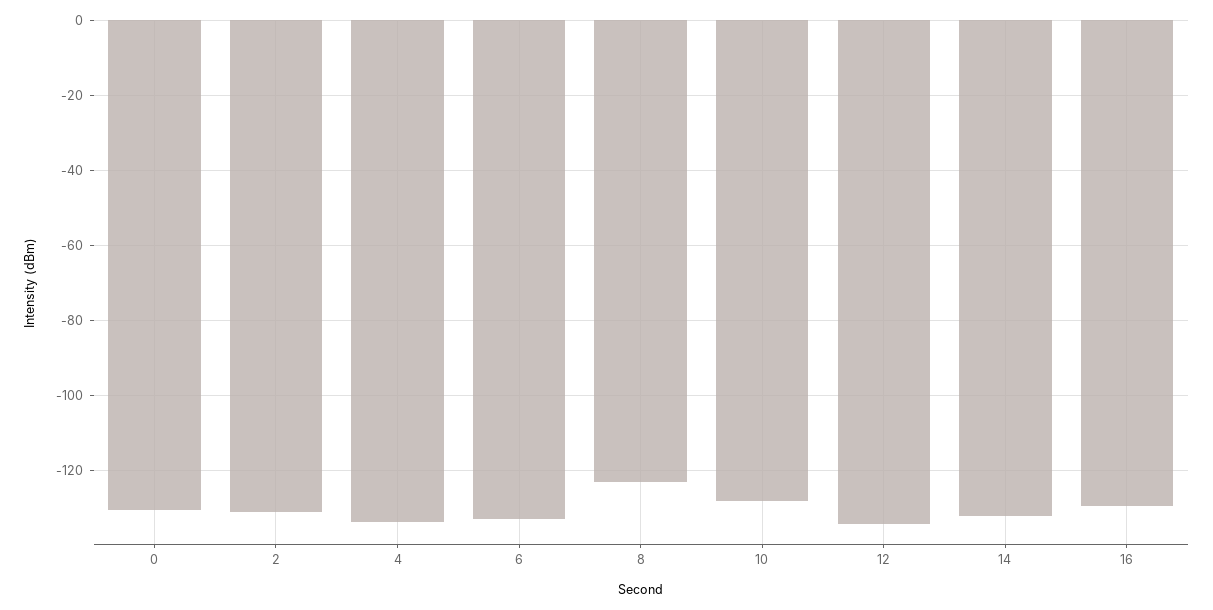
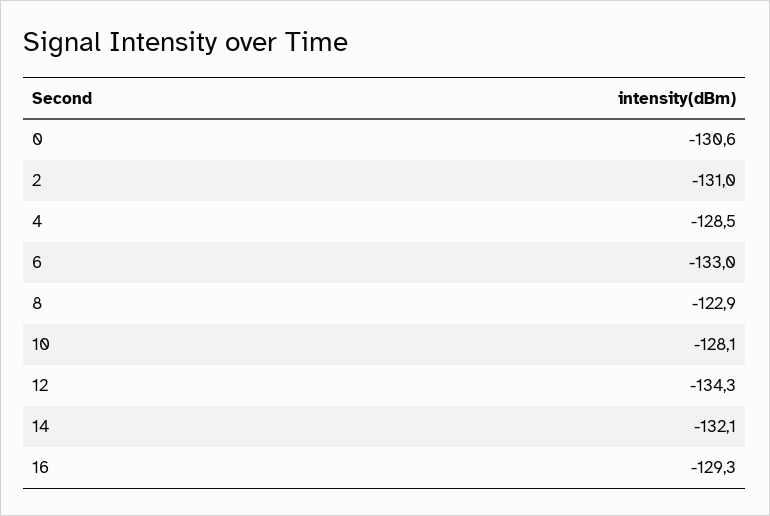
  {
    "0": -130.6,
    "2": -131,
-   "4": -134,
+   "4": -128.5,
    "6": -133,
    "8": -122.9,
    "10": -128.1,
    "12": -134.3,
    "14": -132.1,
    "16": -129.3
  }

